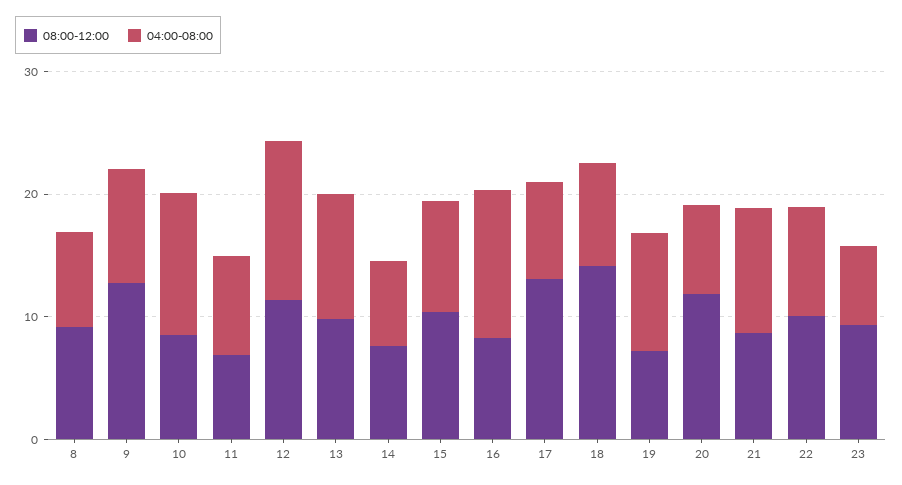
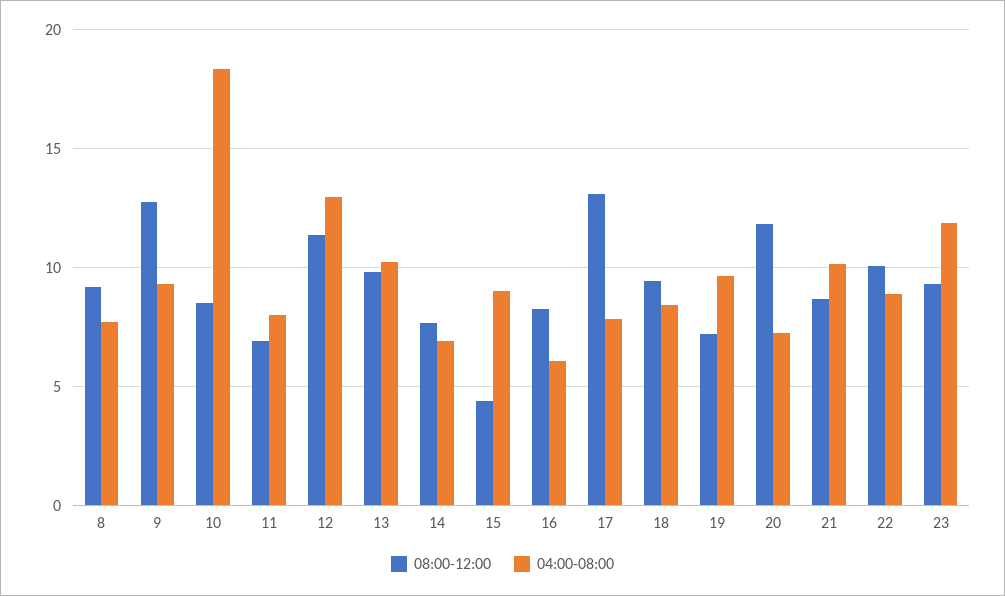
  {
    "08:00-12:00": {
      "8": 9,
      "9": 13,
      "10": 8.5,
      "11": 7,
      "12": 11.5,
      "13": 10,
      "14": 7.5,
-     "15": 10,
+     "15": 4.5,
      "16": 8.5,
      "17": 13,
-     "18": 14,
+     "18": 9.5,
      "19": 7,
      "20": 12,
      "21": 8.5,
      "22": 10,
      "23": 9.5
    },
    "04:00-08:00": {
      "8": 7.5,
      "9": 9.5,
-     "10": 12,
+     "10": 18.5,
      "11": 8,
      "12": 13,
      "13": 10,
      "14": 7,
      "15": 9,
-     "16": 12,
+     "16": 6,
      "17": 8,
      "18": 8.5,
      "19": 9.5,
      "20": 7,
      "21": 10,
      "22": 9,
-     "23": 6
+     "23": 12
    }
  }

